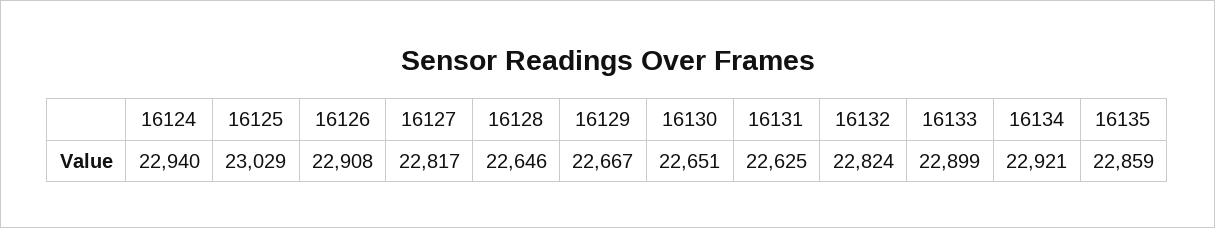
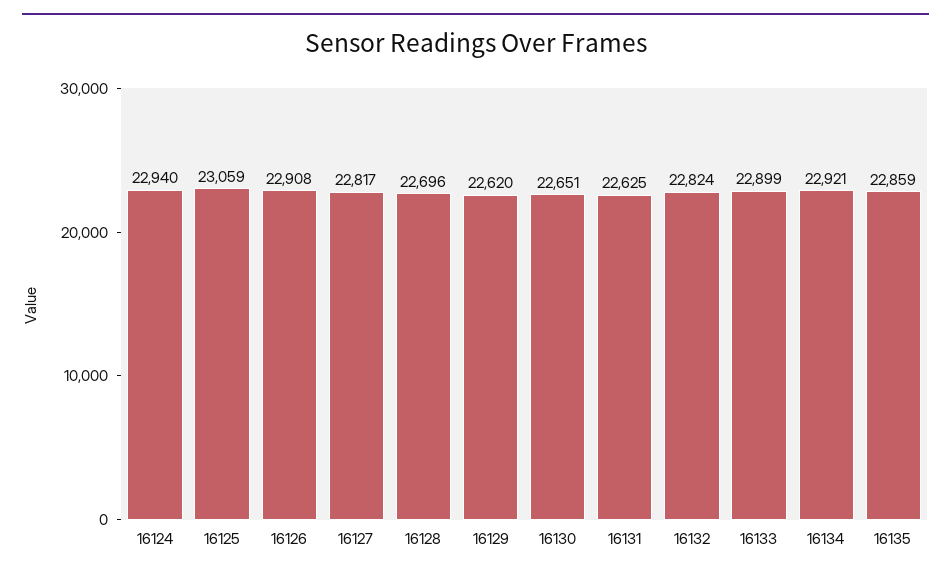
  {
    "16124": 22940,
-   "16125": 23029,
+   "16125": 23059,
    "16126": 22908,
    "16127": 22817,
-   "16128": 22646,
+   "16128": 22696,
-   "16129": 22667,
+   "16129": 22620,
    "16130": 22651,
    "16131": 22625,
    "16132": 22824,
    "16133": 22899,
    "16134": 22921,
    "16135": 22859
  }

